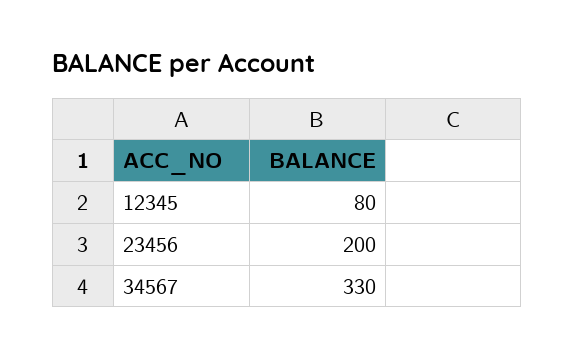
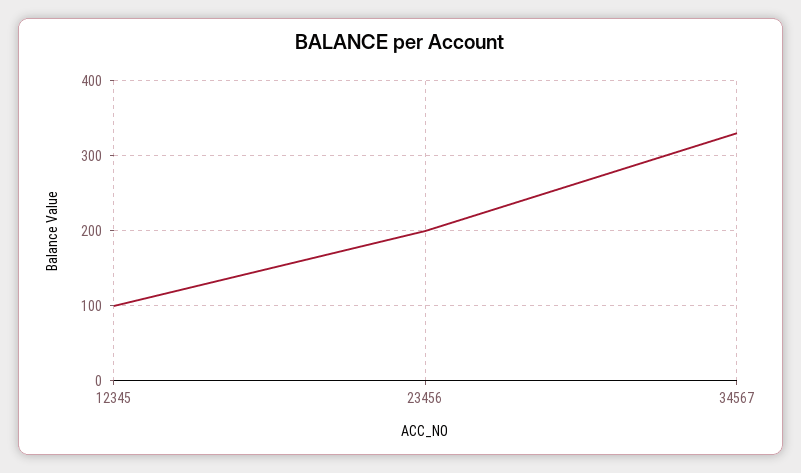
  {
-   "12345": 80,
+   "12345": 100,
    "23456": 200,
    "34567": 330
  }

